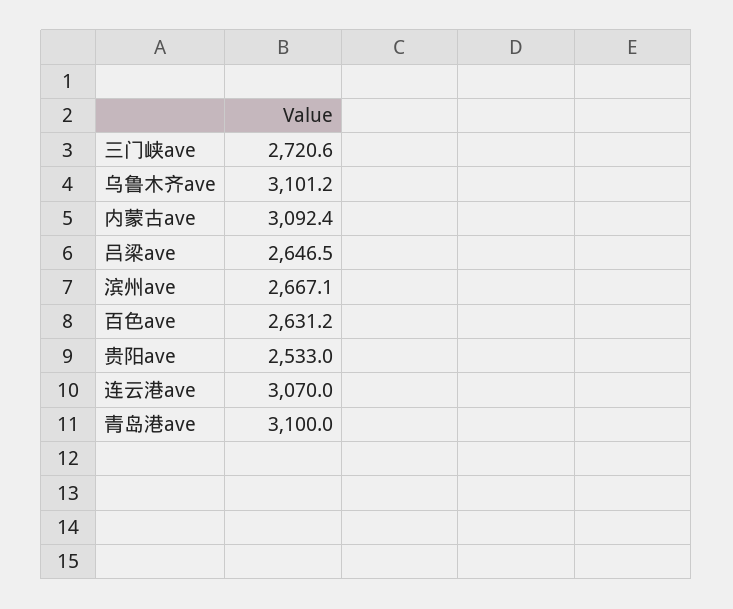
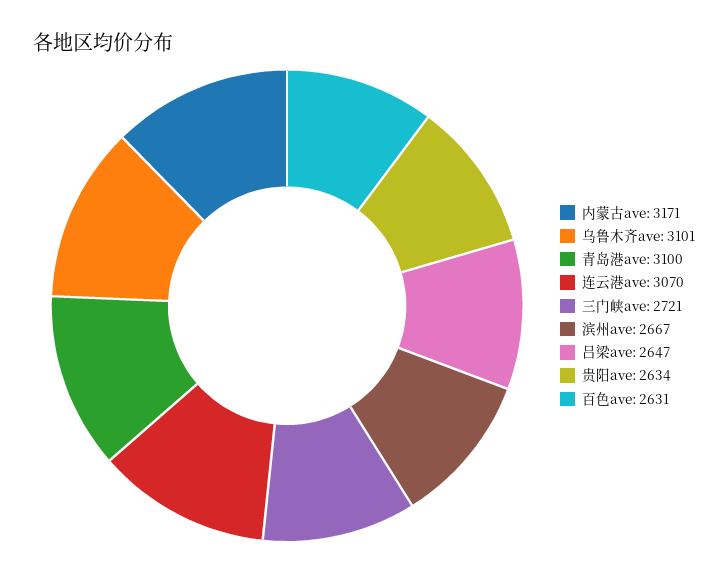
  {
    "三门峡ave": 2720.6,
    "乌鲁木齐ave": 3101.2,
-   "内蒙古ave": 3092.4,
+   "内蒙古ave": 3171,
    "吕梁ave": 2646.5,
    "滨州ave": 2667.1,
    "百色ave": 2631.2,
-   "贵阳ave": 2533,
+   "贵阳ave": 2634,
    "连云港ave": 3070,
    "青岛港ave": 3100
  }

